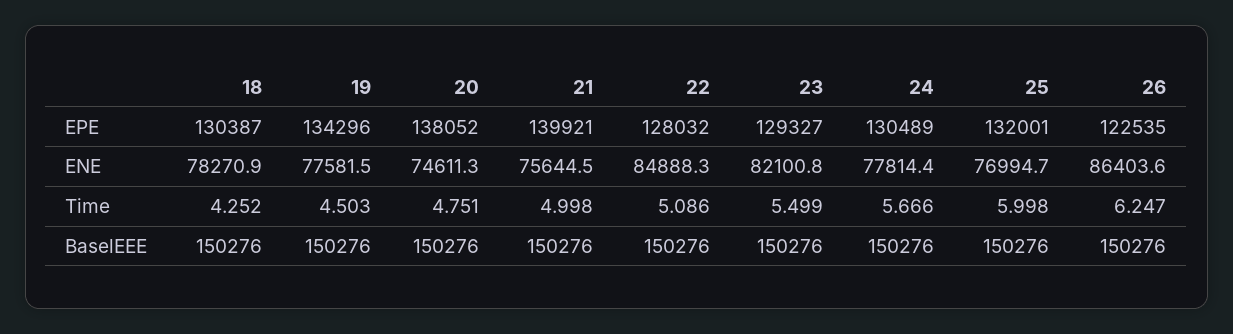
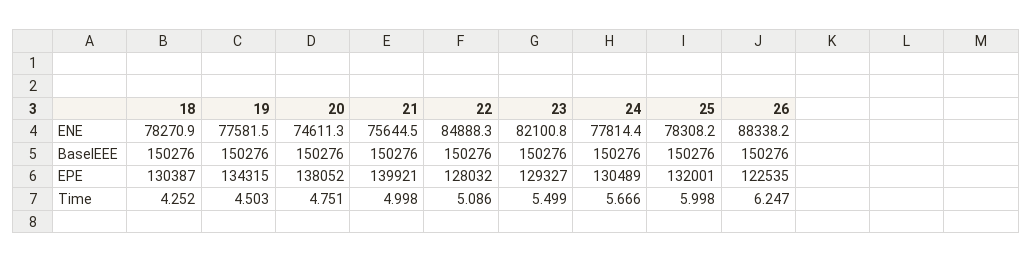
  {
    "18": {
      "EPE": 130387,
      "ENE": 78270.9,
      "Time": 4.252,
      "BaselEEE": 150276
    },
    "19": {
-     "EPE": 134296,
+     "EPE": 134315,
      "ENE": 77581.5,
      "Time": 4.503,
      "BaselEEE": 150276
    },
    "20": {
      "EPE": 138052,
      "ENE": 74611.3,
      "Time": 4.751,
      "BaselEEE": 150276
    },
    "21": {
      "EPE": 139921,
      "ENE": 75644.5,
      "Time": 4.998,
      "BaselEEE": 150276
    },
    "22": {
      "EPE": 128032,
      "ENE": 84888.3,
      "Time": 5.086,
      "BaselEEE": 150276
    },
    "23": {
      "EPE": 129327,
      "ENE": 82100.8,
      "Time": 5.499,
      "BaselEEE": 150276
    },
    "24": {
      "EPE": 130489,
      "ENE": 77814.4,
      "Time": 5.666,
      "BaselEEE": 150276
    },
    "25": {
      "EPE": 132001,
-     "ENE": 76994.7,
+     "ENE": 78308.2,
      "Time": 5.998,
      "BaselEEE": 150276
    },
    "26": {
      "EPE": 122535,
-     "ENE": 86403.6,
+     "ENE": 88338.2,
      "Time": 6.247,
      "BaselEEE": 150276
    }
  }

